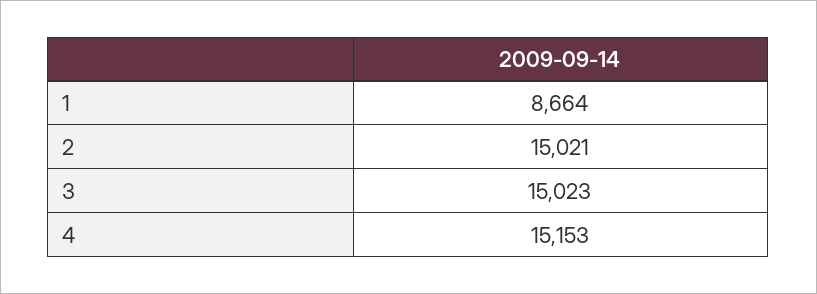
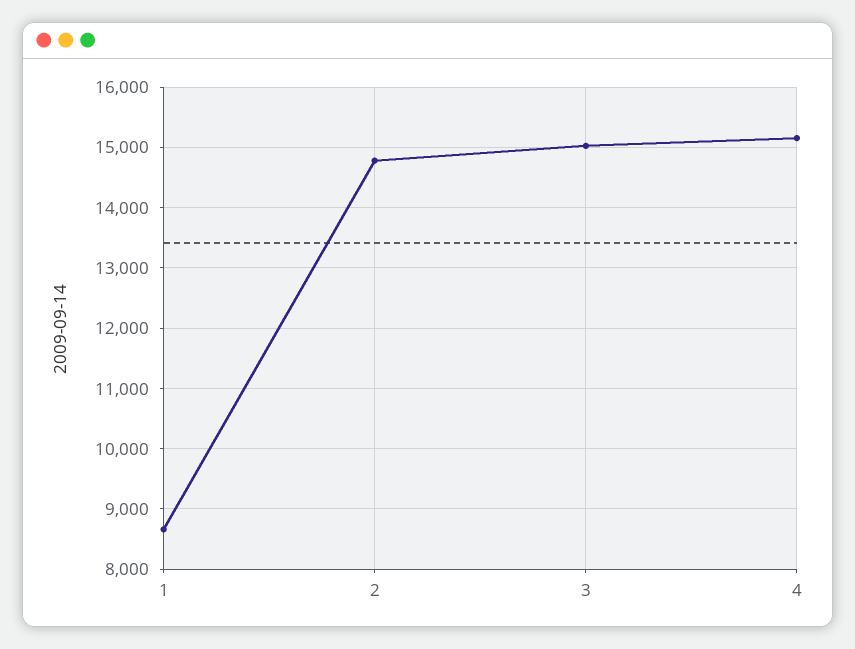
  {
    "1": 8664,
-   "2": 15021,
+   "2": 14800,
    "3": 15023,
    "4": 15153
  }

